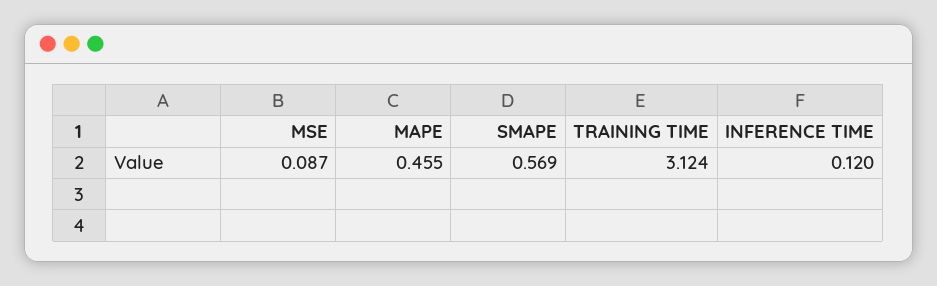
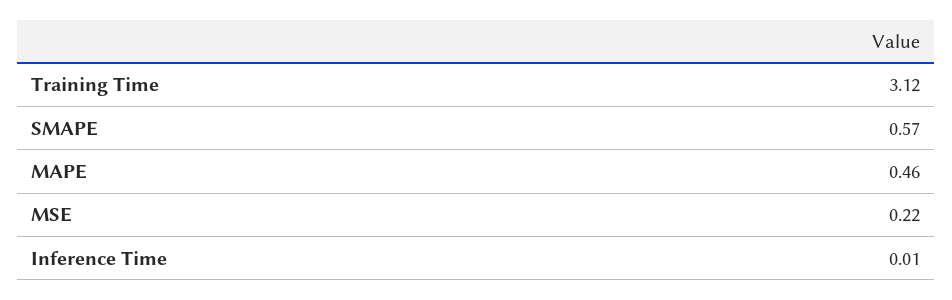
  {
-   "MSE": 0.087,
+   "MSE": 0.22,
    "MAPE": 0.455,
    "SMAPE": 0.569,
    "TRAINING TIME": 3.124,
-   "INFERENCE TIME": 0.12
+   "INFERENCE TIME": 0.01
  }

